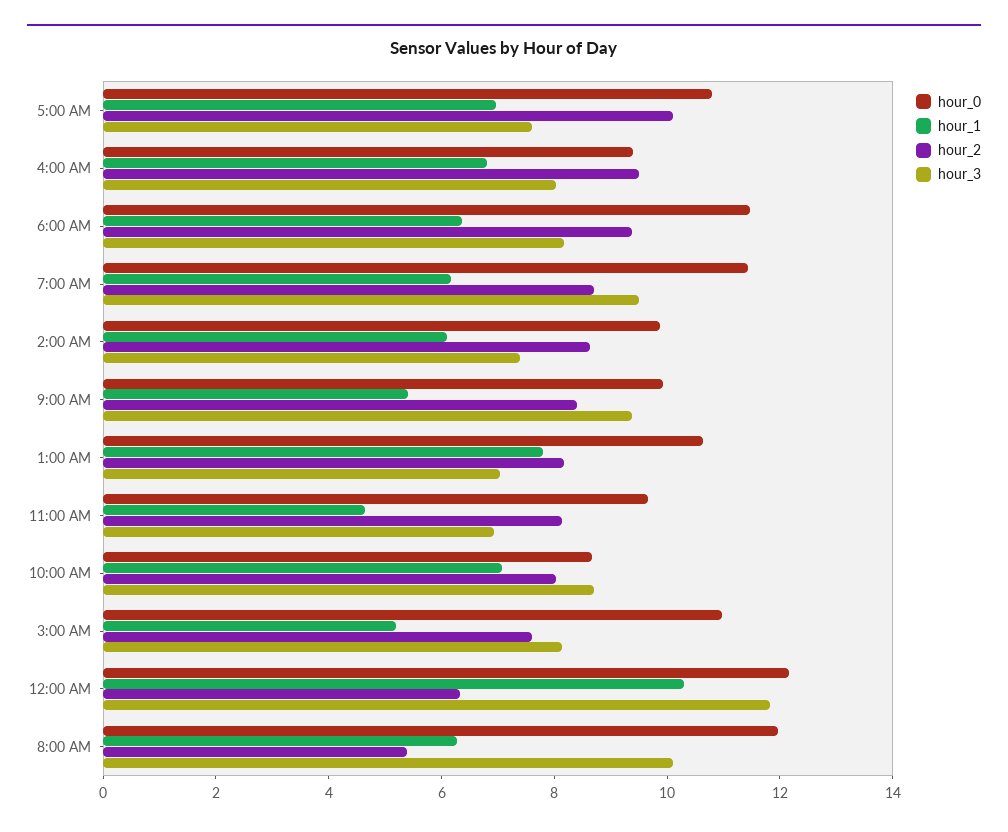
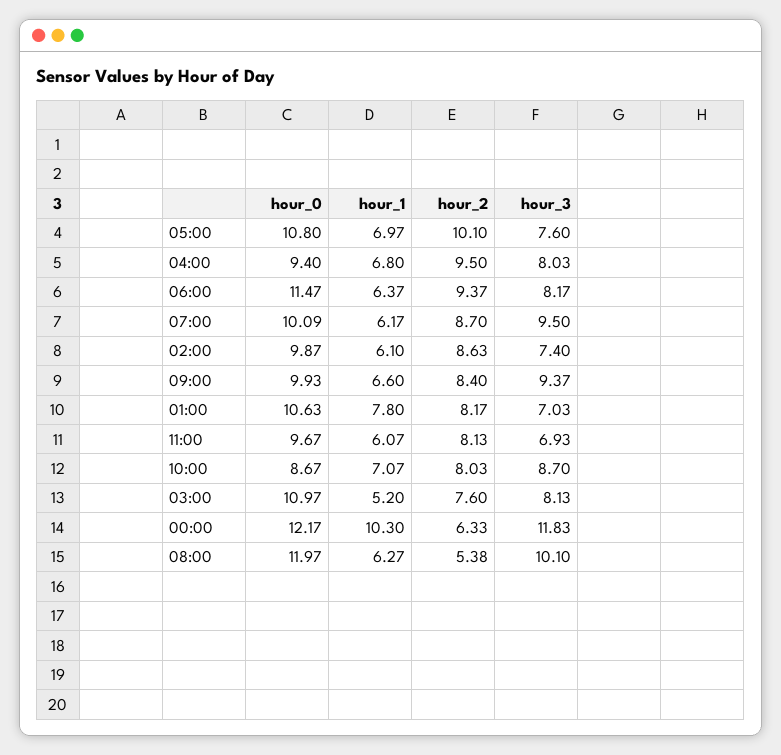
  {
    "hour_0": {
      "5:00 AM": 10.8,
      "4:00 AM": 9.4,
      "6:00 AM": 11.47,
-     "7:00 AM": 11.5,
+     "7:00 AM": 10.09,
      "2:00 AM": 9.87,
      "9:00 AM": 9.93,
      "1:00 AM": 10.63,
      "11:00 AM": 9.67,
      "10:00 AM": 8.67,
      "3:00 AM": 10.97,
      "12:00 AM": 12.17,
      "8:00 AM": 11.97
    },
    "hour_1": {
      "5:00 AM": 6.97,
      "4:00 AM": 6.8,
      "6:00 AM": 6.37,
      "7:00 AM": 6.17,
      "2:00 AM": 6.1,
-     "9:00 AM": 5.5,
+     "9:00 AM": 6.6,
      "1:00 AM": 7.8,
-     "11:00 AM": 4.5,
+     "11:00 AM": 6.07,
      "10:00 AM": 7.07,
      "3:00 AM": 5.2,
      "12:00 AM": 10.3,
      "8:00 AM": 6.27
    },
    "hour_2": {
      "5:00 AM": 10.1,
      "4:00 AM": 9.5,
      "6:00 AM": 9.37,
      "7:00 AM": 8.7,
      "2:00 AM": 8.63,
      "9:00 AM": 8.4,
      "1:00 AM": 8.17,
      "11:00 AM": 8.13,
      "10:00 AM": 8.03,
      "3:00 AM": 7.6,
      "12:00 AM": 6.33,
      "8:00 AM": 5.38
    },
    "hour_3": {
      "5:00 AM": 7.6,
      "4:00 AM": 8.03,
      "6:00 AM": 8.17,
      "7:00 AM": 9.5,
      "2:00 AM": 7.4,
      "9:00 AM": 9.37,
      "1:00 AM": 7.03,
      "11:00 AM": 6.93,
      "10:00 AM": 8.7,
      "3:00 AM": 8.13,
      "12:00 AM": 11.83,
      "8:00 AM": 10.1
    }
  }

